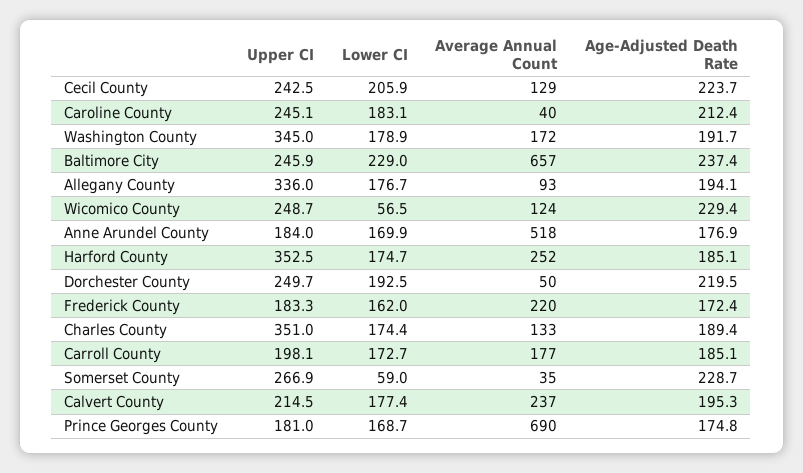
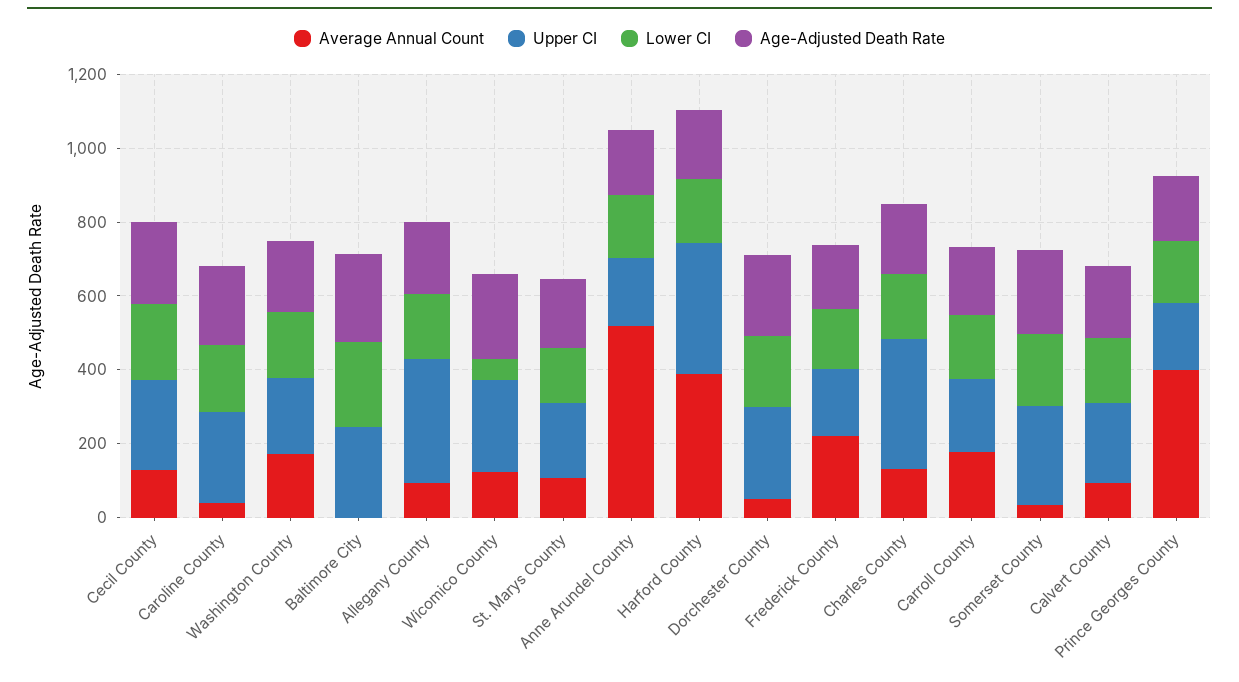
  {
    "Upper CI": {
      "Cecil County": 242.5,
      "Caroline County": 245.1,
-     "Washington County": 345,
+     "Washington County": 200,
      "Baltimore City": 245.9,
      "Allegany County": 336,
      "Wicomico County": 248.7,
      "Anne Arundel County": 184,
      "Harford County": 352.5,
      "Dorchester County": 249.7,
      "Frederick County": 183.3,
      "Charles County": 351,
      "Carroll County": 198.1,
      "Somerset County": 266.9,
      "Calvert County": 214.5,
-     "Prince Georges County": 181
+     "Prince Georges County": 181,
+     "St. Marys County": 200
    },
    "Lower CI": {
      "Cecil County": 205.9,
      "Caroline County": 183.1,
      "Washington County": 178.9,
      "Baltimore City": 229,
      "Allegany County": 176.7,
      "Wicomico County": 56.5,
      "Anne Arundel County": 169.9,
      "Harford County": 174.7,
      "Dorchester County": 192.5,
      "Frederick County": 162,
      "Charles County": 174.4,
      "Carroll County": 172.7,
-     "Somerset County": 59,
+     "Somerset County": 200,
      "Calvert County": 177.4,
-     "Prince Georges County": 168.7
+     "Prince Georges County": 168.7,
+     "St. Marys County": 150
    },
    "Average Annual Count": {
      "Cecil County": 129,
      "Caroline County": 40,
      "Washington County": 172,
-     "Baltimore City": 657,
+     "Baltimore City": 0,
      "Allegany County": 93,
      "Wicomico County": 124,
      "Anne Arundel County": 518,
-     "Harford County": 252,
+     "Harford County": 400,
      "Dorchester County": 50,
      "Frederick County": 220,
      "Charles County": 133,
      "Carroll County": 177,
      "Somerset County": 35,
-     "Calvert County": 237,
+     "Calvert County": 100,
-     "Prince Georges County": 690
+     "Prince Georges County": 400,
+     "St. Marys County": 100
    },
    "Age-Adjusted Death Rate": {
      "Cecil County": 223.7,
      "Caroline County": 212.4,
      "Washington County": 191.7,
      "Baltimore City": 237.4,
      "Allegany County": 194.1,
      "Wicomico County": 229.4,
      "Anne Arundel County": 176.9,
      "Harford County": 185.1,
      "Dorchester County": 219.5,
      "Frederick County": 172.4,
      "Charles County": 189.4,
      "Carroll County": 185.1,
      "Somerset County": 228.7,
      "Calvert County": 195.3,
-     "Prince Georges County": 174.8
+     "Prince Georges County": 174.8,
+     "St. Marys County": 200
    }
  }

